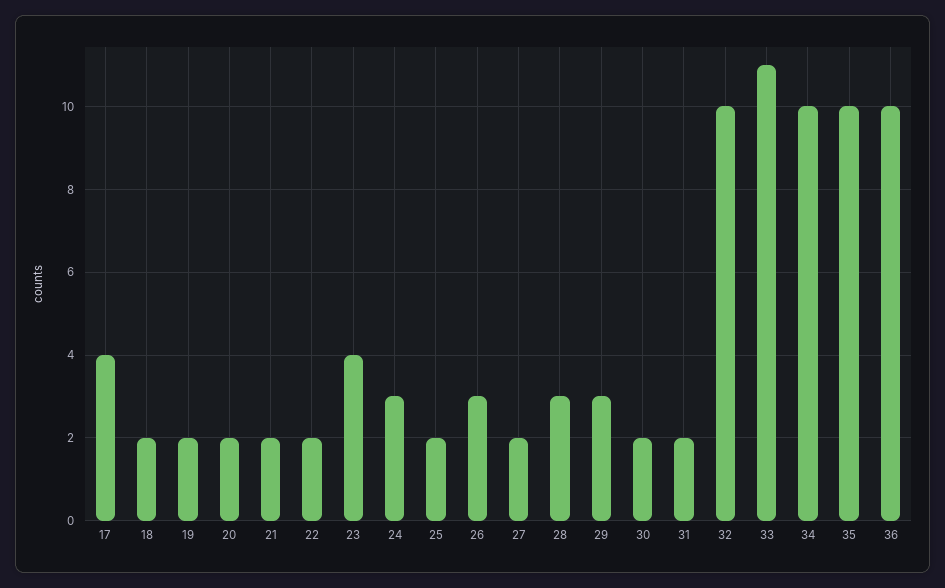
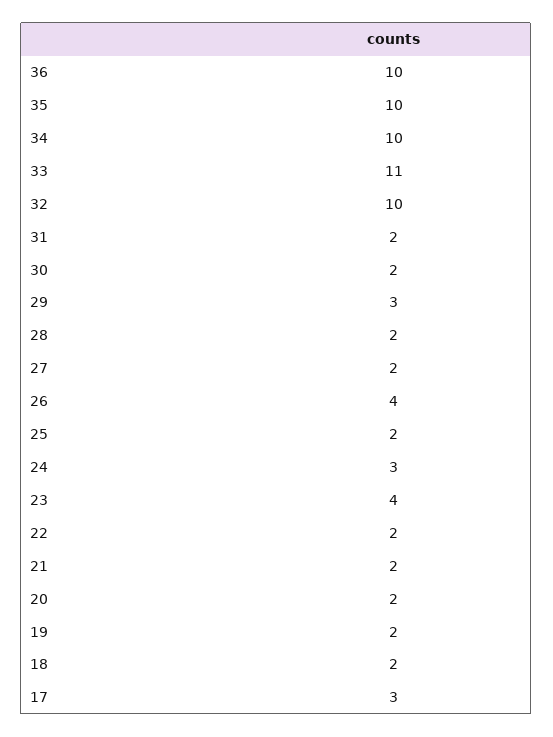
  {
-   "17": 4,
+   "17": 3,
    "18": 2,
    "19": 2,
    "20": 2,
    "21": 2,
    "22": 2,
    "23": 4,
    "24": 3,
    "25": 2,
-   "26": 3,
+   "26": 4,
    "27": 2,
-   "28": 3,
+   "28": 2,
    "29": 3,
    "30": 2,
    "31": 2,
    "32": 10,
    "33": 11,
    "34": 10,
    "35": 10,
    "36": 10
  }

